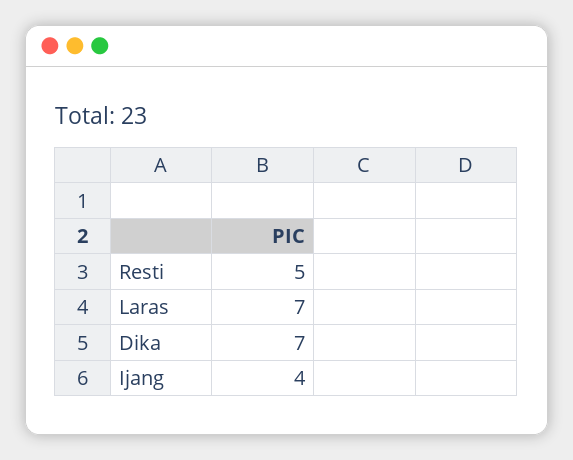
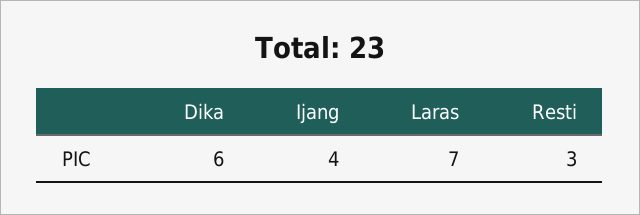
  {
-   "Resti": 5,
+   "Resti": 3,
    "Laras": 7,
-   "Dika": 7,
+   "Dika": 6,
    "Ijang": 4
  }

